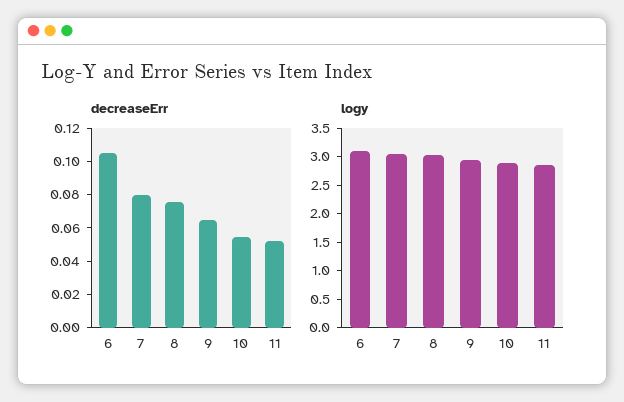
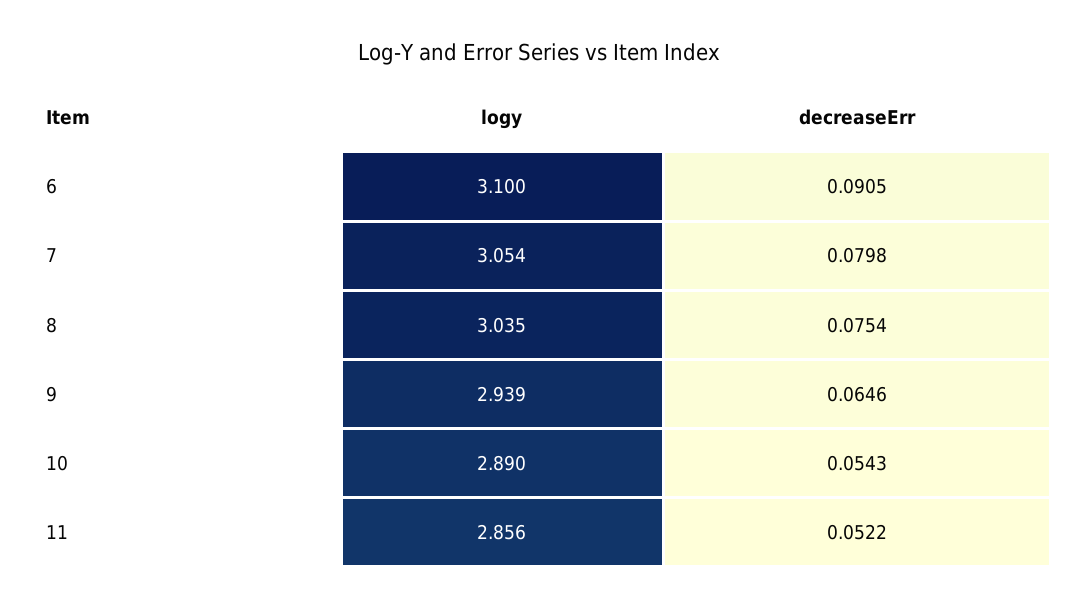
  {
    "decreaseErr": {
-     "6": 0.105,
+     "6": 0.0905,
      "7": 0.0798,
      "8": 0.0754,
      "9": 0.0646,
      "10": 0.0543,
      "11": 0.0522
    },
    "logy": {
      "6": 3.1,
      "7": 3.054,
      "8": 3.035,
      "9": 2.939,
      "10": 2.89,
      "11": 2.856
    }
  }

